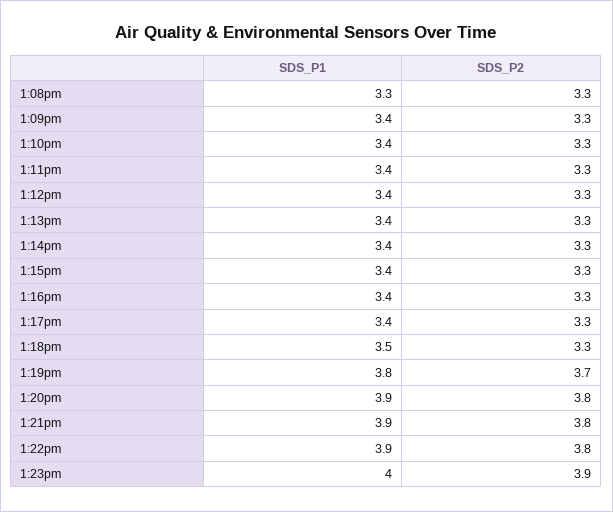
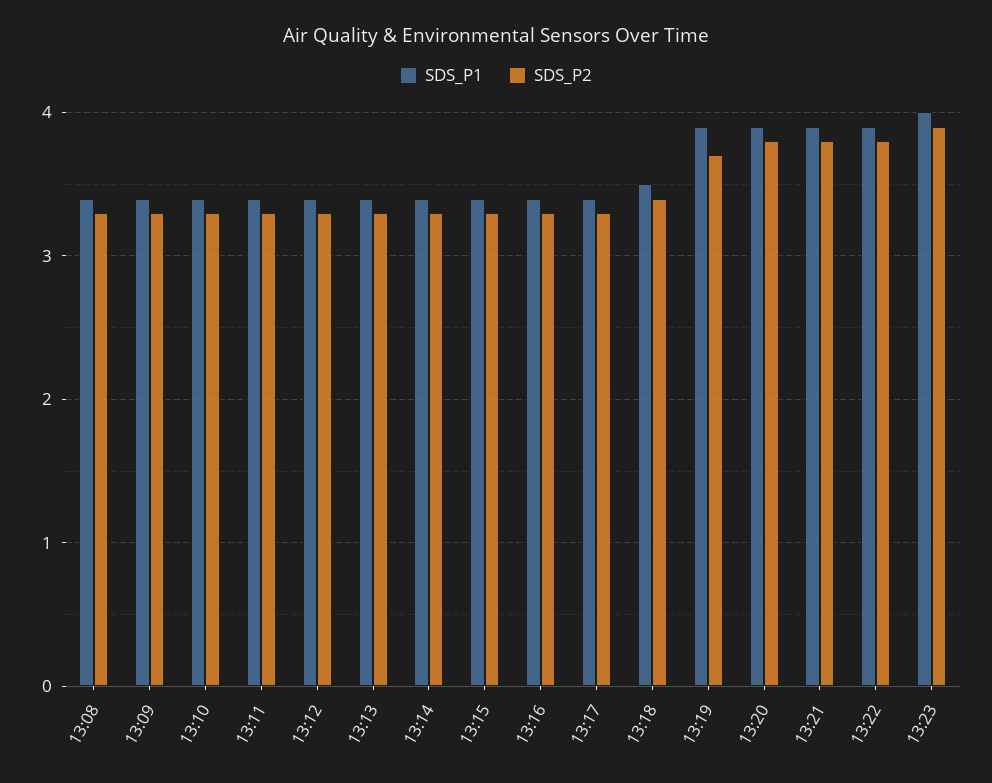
  {
    "SDS_P1": {
-     "1:08pm": 3.3,
+     "1:08pm": 3.4,
      "1:09pm": 3.4,
      "1:10pm": 3.4,
      "1:11pm": 3.4,
      "1:12pm": 3.4,
      "1:13pm": 3.4,
      "1:14pm": 3.4,
      "1:15pm": 3.4,
      "1:16pm": 3.4,
      "1:17pm": 3.4,
      "1:18pm": 3.5,
-     "1:19pm": 3.8,
+     "1:19pm": 3.9,
      "1:20pm": 3.9,
      "1:21pm": 3.9,
      "1:22pm": 3.9,
      "1:23pm": 4
    },
    "SDS_P2": {
      "1:08pm": 3.3,
      "1:09pm": 3.3,
      "1:10pm": 3.3,
      "1:11pm": 3.3,
      "1:12pm": 3.3,
      "1:13pm": 3.3,
      "1:14pm": 3.3,
      "1:15pm": 3.3,
      "1:16pm": 3.3,
      "1:17pm": 3.3,
-     "1:18pm": 3.3,
+     "1:18pm": 3.4,
      "1:19pm": 3.7,
      "1:20pm": 3.8,
      "1:21pm": 3.8,
      "1:22pm": 3.8,
      "1:23pm": 3.9
    }
  }

